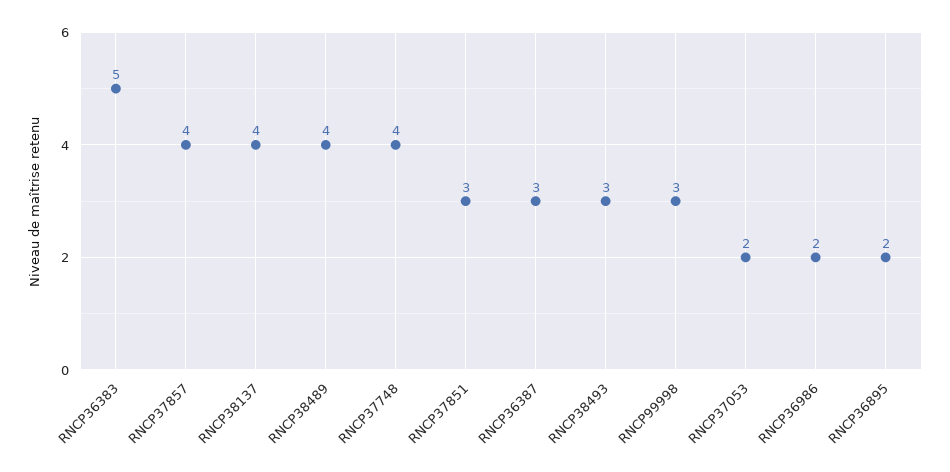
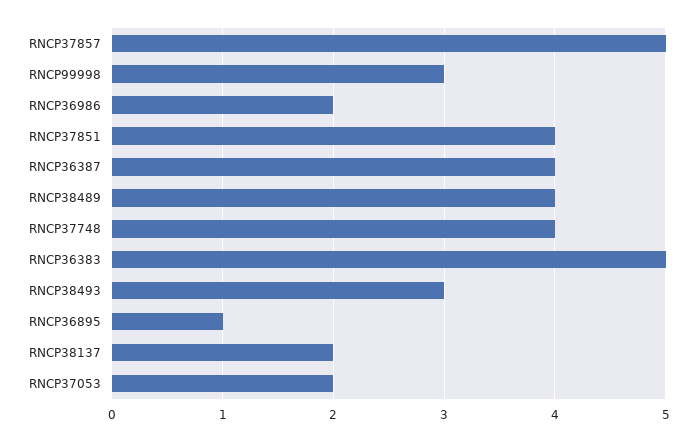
  {
    "RNCP36383": 5,
-   "RNCP37857": 4,
+   "RNCP37857": 5,
-   "RNCP38137": 4,
+   "RNCP38137": 2,
    "RNCP38489": 4,
    "RNCP37748": 4,
-   "RNCP37851": 3,
+   "RNCP37851": 4,
-   "RNCP36387": 3,
+   "RNCP36387": 4,
    "RNCP38493": 3,
    "RNCP99998": 3,
    "RNCP37053": 2,
    "RNCP36986": 2,
-   "RNCP36895": 2
+   "RNCP36895": 1
  }

